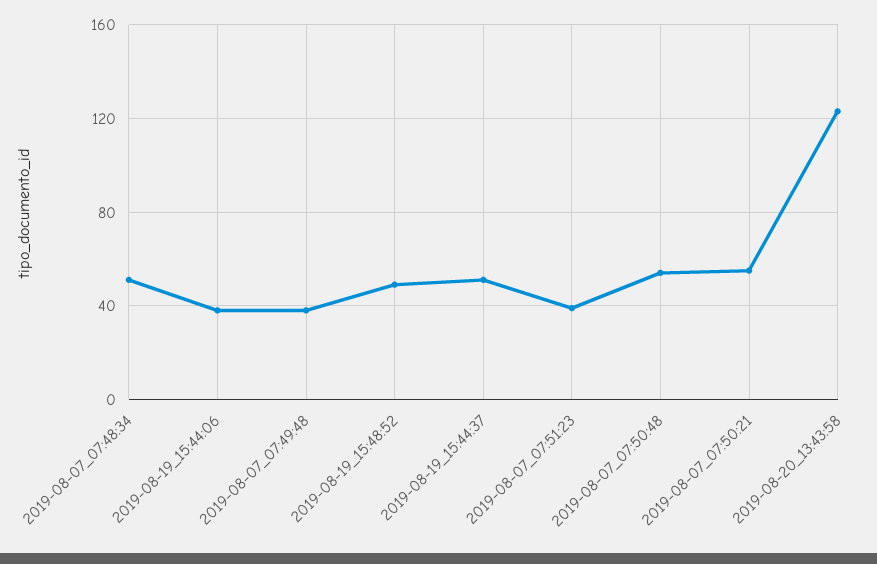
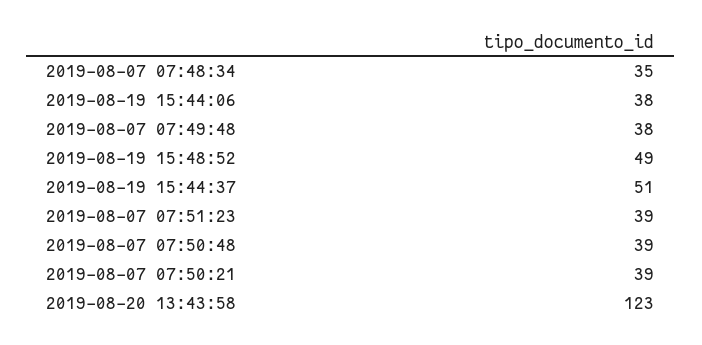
  {
-   "2019-08-07_07:48:34": 50,
+   "2019-08-07_07:48:34": 35,
    "2019-08-19_15:44:06": 38,
    "2019-08-07_07:49:48": 38,
    "2019-08-19_15:48:52": 49,
    "2019-08-19_15:44:37": 51,
    "2019-08-07_07:51:23": 39,
-   "2019-08-07_07:50:48": 55,
+   "2019-08-07_07:50:48": 39,
-   "2019-08-07_07:50:21": 55,
+   "2019-08-07_07:50:21": 39,
    "2019-08-20_13:43:58": 123
  }

